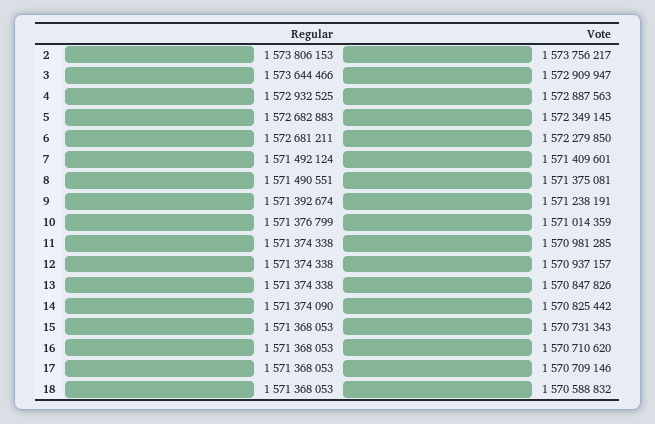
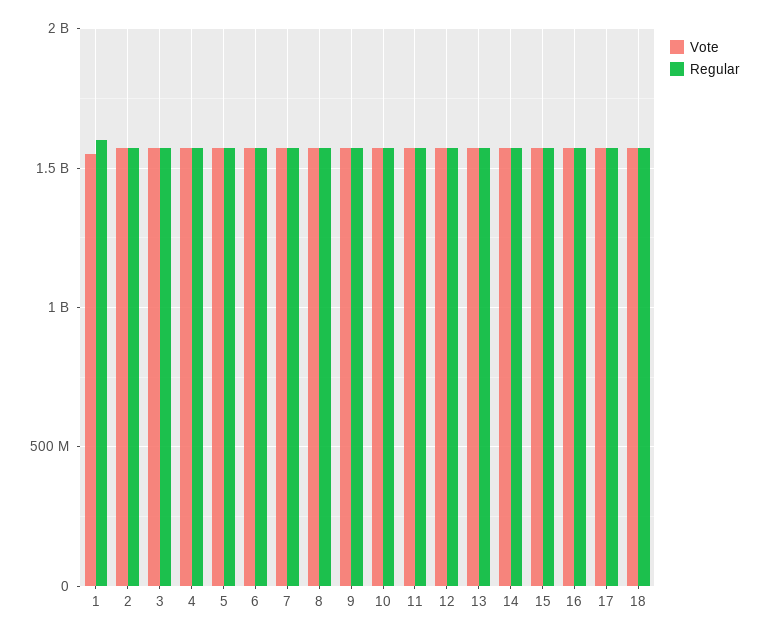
  {
    "Regular": {
      "2": 1573806153,
      "3": 1573644466,
      "4": 1572932525,
      "5": 1572682883,
      "6": 1572681211,
      "7": 1571492124,
      "8": 1571490551,
      "9": 1571392674,
      "10": 1571376799,
      "11": 1571374338,
      "12": 1571374338,
      "13": 1571374338,
      "14": 1571374090,
      "15": 1571368053,
      "16": 1571368053,
      "17": 1571368053,
-     "18": 1571368053
+     "18": 1571368053,
+     "1": 1600000000
    },
    "Vote": {
      "2": 1573756217,
      "3": 1572909947,
      "4": 1572887563,
      "5": 1572349145,
      "6": 1572279850,
      "7": 1571409601,
      "8": 1571375081,
      "9": 1571238191,
      "10": 1571014359,
      "11": 1570981285,
      "12": 1570937157,
      "13": 1570847826,
      "14": 1570825442,
      "15": 1570731343,
      "16": 1570710620,
      "17": 1570709146,
-     "18": 1570588832
+     "18": 1570588832,
+     "1": 1550000000
    }
  }

